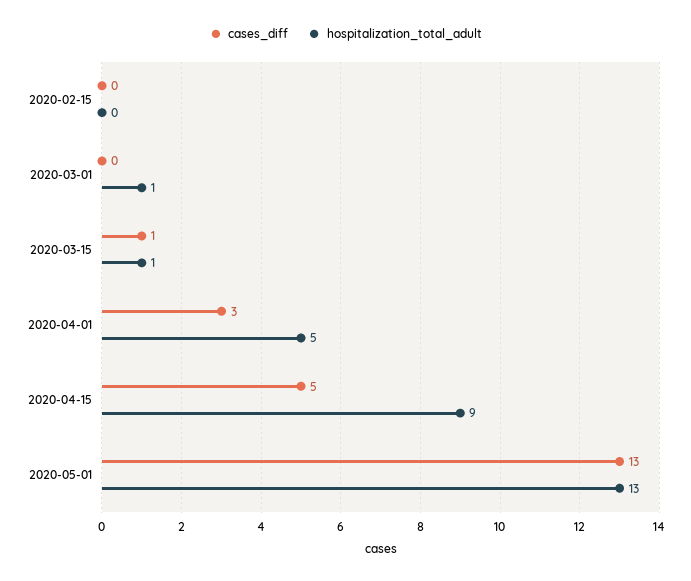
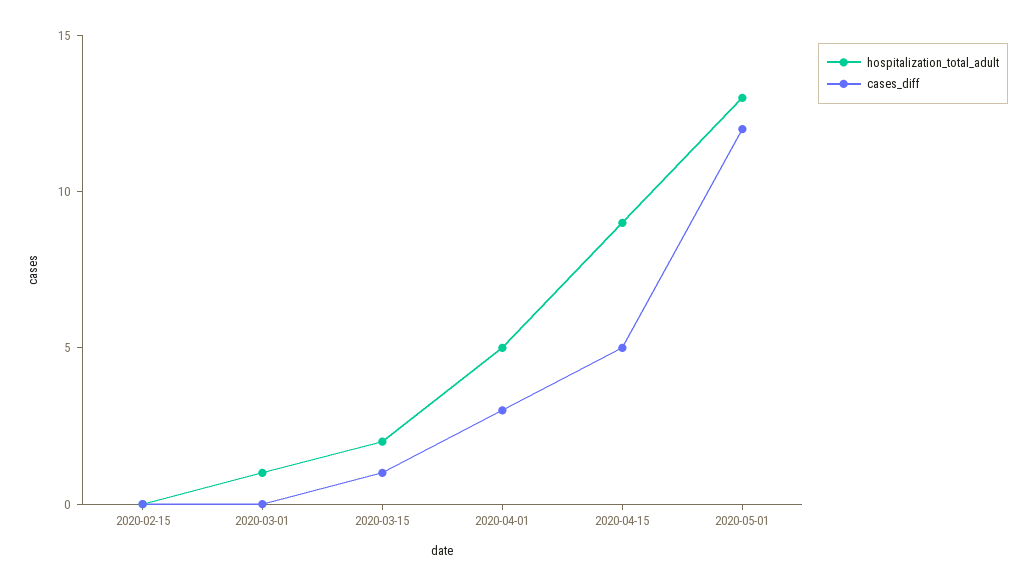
  {
    "cases_diff": {
      "2020-02-15": 0,
      "2020-03-01": 0,
      "2020-03-15": 1,
      "2020-04-01": 3,
      "2020-04-15": 5,
-     "2020-05-01": 13
+     "2020-05-01": 12
    },
    "hospitalization_total_adult": {
      "2020-02-15": 0,
      "2020-03-01": 1,
-     "2020-03-15": 1,
+     "2020-03-15": 2,
      "2020-04-01": 5,
      "2020-04-15": 9,
      "2020-05-01": 13
    }
  }

